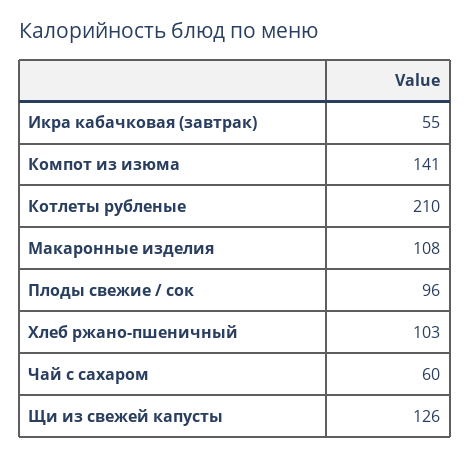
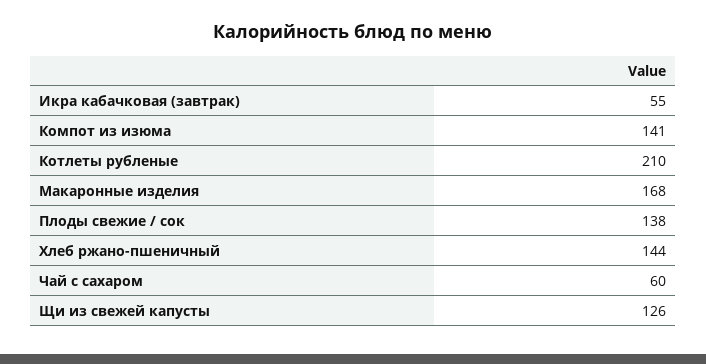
  {
    "Икра кабачковая (завтрак)": 55,
    "Компот из изюма": 141,
    "Котлеты рубленые": 210,
-   "Макаронные изделия": 108,
+   "Макаронные изделия": 168,
-   "Плоды свежие / сок": 96,
+   "Плоды свежие / сок": 138,
-   "Хлеб ржано-пшеничный": 103,
+   "Хлеб ржано-пшеничный": 144,
    "Чай с сахаром": 60,
    "Щи из свежей капусты": 126
  }

